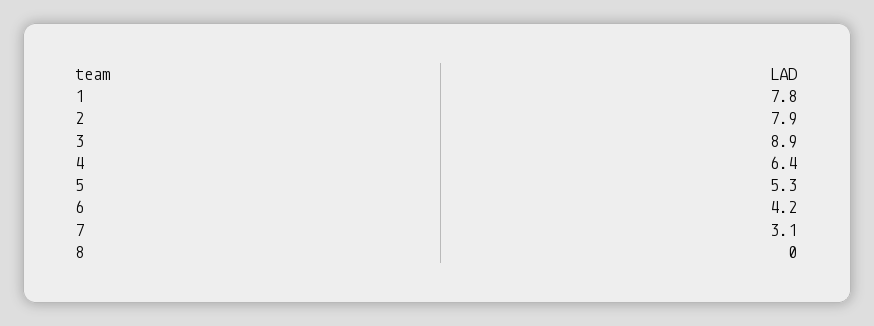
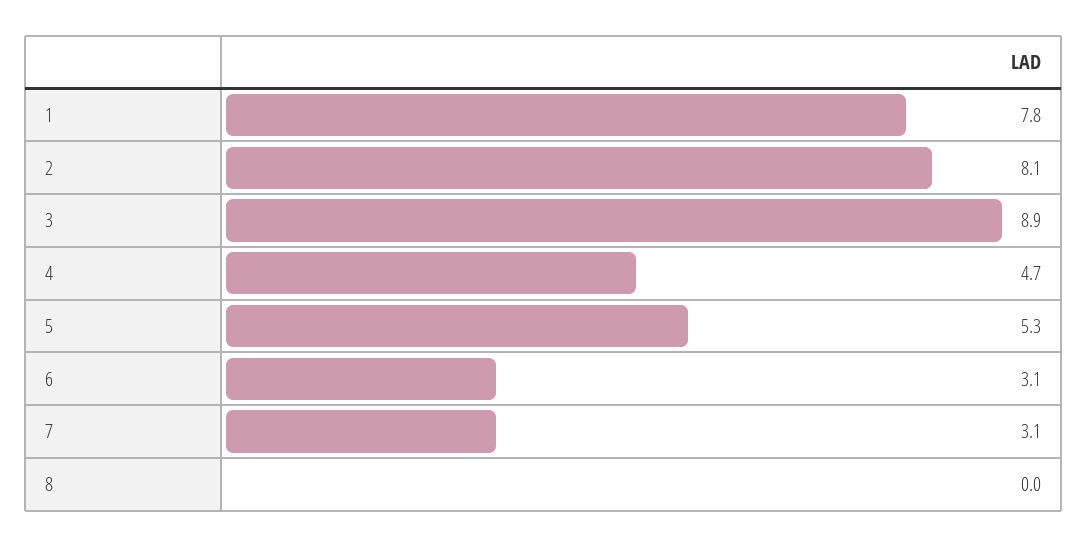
  {
    "1": 7.8,
-   "2": 7.9,
+   "2": 8.1,
    "3": 8.9,
-   "4": 6.4,
+   "4": 4.7,
    "5": 5.3,
-   "6": 4.2,
+   "6": 3.1,
    "7": 3.1,
    "8": 0
  }

